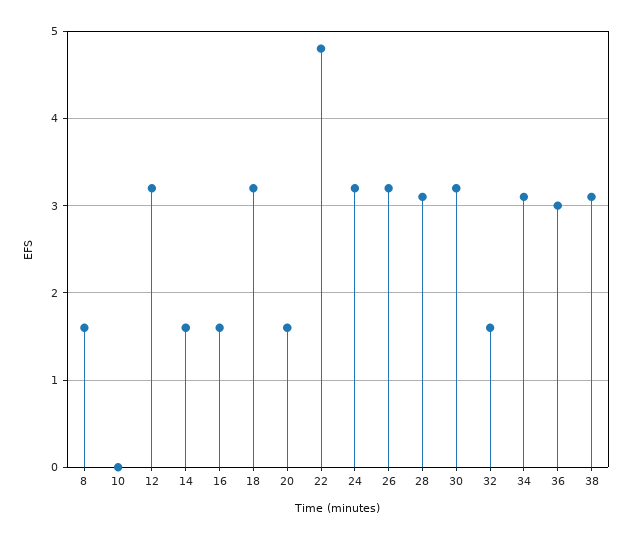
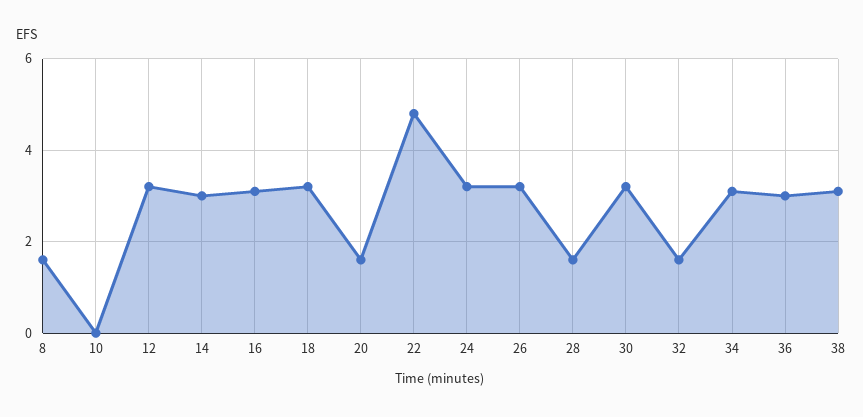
  {
    "8": 1.6,
    "10": 0,
    "12": 3.2,
-   "14": 1.6,
+   "14": 3,
-   "16": 1.6,
+   "16": 3,
    "18": 3.2,
    "20": 1.6,
    "22": 4.8,
    "24": 3.2,
    "26": 3.2,
-   "28": 3.1,
+   "28": 1.5,
    "30": 3.2,
    "32": 1.6,
    "34": 3.1,
    "36": 3,
    "38": 3.1
  }

